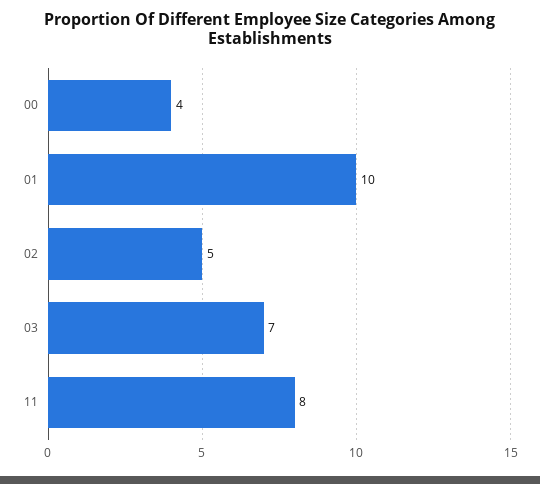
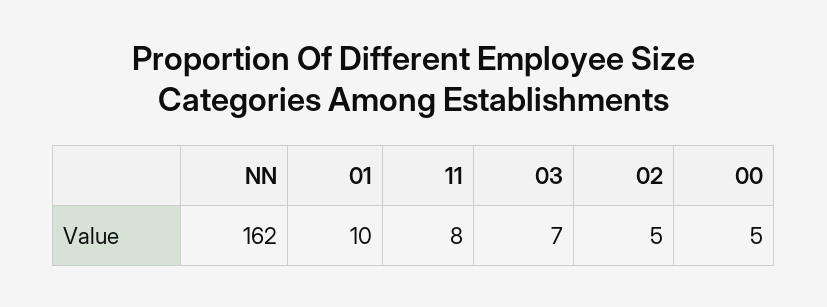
  {
-   "00": 4,
+   "00": 5,
    "01": 10,
    "02": 5,
    "03": 7,
-   "11": 8
+   "11": 8,
+   "NN": 162
  }

